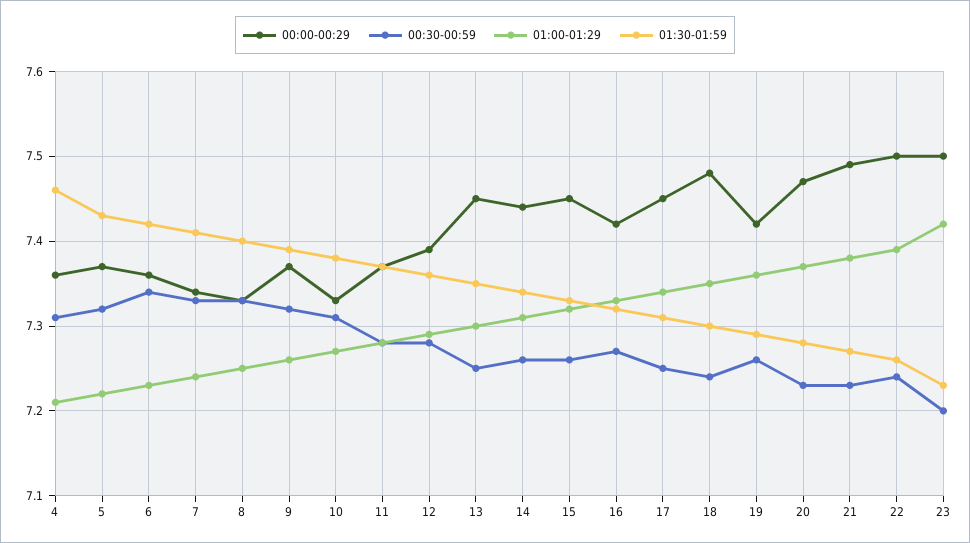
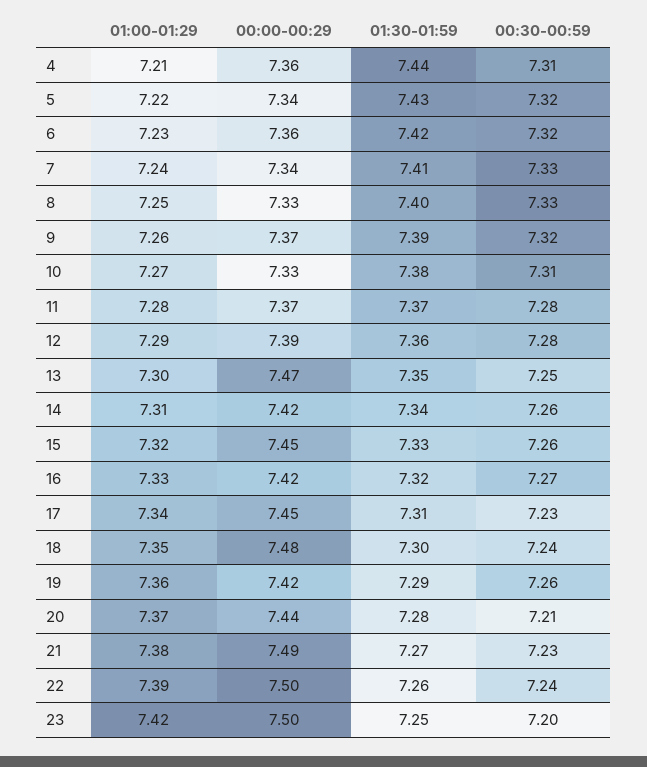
  {
    "00:00-00:29": {
      "4": 7.36,
-     "5": 7.37,
+     "5": 7.34,
      "6": 7.36,
      "7": 7.34,
      "8": 7.33,
      "9": 7.37,
      "10": 7.33,
      "11": 7.37,
      "12": 7.39,
-     "13": 7.45,
+     "13": 7.47,
-     "14": 7.44,
+     "14": 7.42,
      "15": 7.45,
      "16": 7.42,
      "17": 7.45,
      "18": 7.48,
      "19": 7.42,
-     "20": 7.47,
+     "20": 7.44,
      "21": 7.49,
      "22": 7.5,
      "23": 7.5
    },
    "00:30-00:59": {
      "4": 7.31,
      "5": 7.32,
-     "6": 7.34,
+     "6": 7.32,
      "7": 7.33,
      "8": 7.33,
      "9": 7.32,
      "10": 7.31,
      "11": 7.28,
      "12": 7.28,
      "13": 7.25,
      "14": 7.26,
      "15": 7.26,
      "16": 7.27,
-     "17": 7.25,
+     "17": 7.23,
      "18": 7.24,
      "19": 7.26,
-     "20": 7.23,
+     "20": 7.21,
      "21": 7.23,
      "22": 7.24,
      "23": 7.2
    },
    "01:00-01:29": {
      "4": 7.21,
      "5": 7.22,
      "6": 7.23,
      "7": 7.24,
      "8": 7.25,
      "9": 7.26,
      "10": 7.27,
      "11": 7.28,
      "12": 7.29,
      "13": 7.3,
      "14": 7.31,
      "15": 7.32,
      "16": 7.33,
      "17": 7.34,
      "18": 7.35,
      "19": 7.36,
      "20": 7.37,
      "21": 7.38,
      "22": 7.39,
      "23": 7.42
    },
    "01:30-01:59": {
-     "4": 7.46,
+     "4": 7.44,
      "5": 7.43,
      "6": 7.42,
      "7": 7.41,
      "8": 7.4,
      "9": 7.39,
      "10": 7.38,
      "11": 7.37,
      "12": 7.36,
      "13": 7.35,
      "14": 7.34,
      "15": 7.33,
      "16": 7.32,
      "17": 7.31,
      "18": 7.3,
      "19": 7.29,
      "20": 7.28,
      "21": 7.27,
      "22": 7.26,
-     "23": 7.23
+     "23": 7.25
    }
  }

